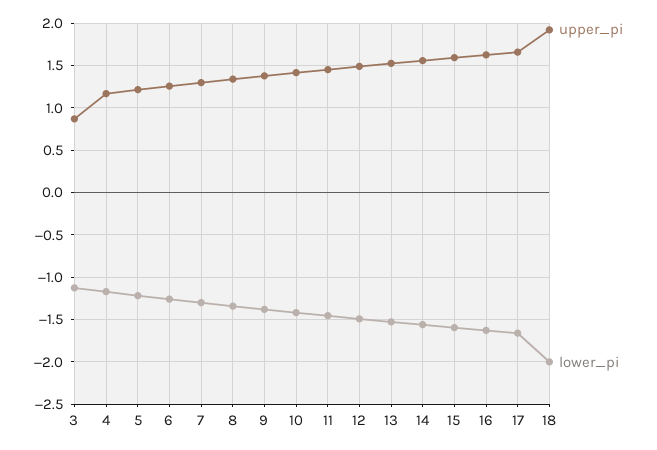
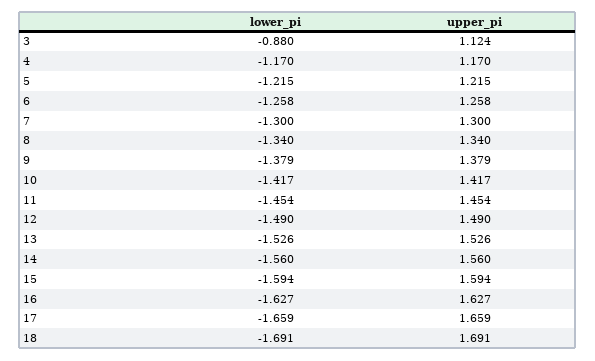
  {
    "upper_pi": {
-     "3": 0.9,
+     "3": 1.124,
      "4": 1.17,
      "5": 1.215,
      "6": 1.258,
      "7": 1.3,
      "8": 1.34,
      "9": 1.379,
      "10": 1.417,
      "11": 1.454,
      "12": 1.49,
      "13": 1.526,
      "14": 1.56,
      "15": 1.594,
      "16": 1.627,
      "17": 1.659,
-     "18": 1.9
+     "18": 1.691
    },
    "lower_pi": {
-     "3": -1.1,
+     "3": -0.88,
      "4": -1.17,
      "5": -1.215,
      "6": -1.258,
      "7": -1.3,
      "8": -1.34,
      "9": -1.379,
      "10": -1.417,
      "11": -1.454,
      "12": -1.49,
      "13": -1.526,
      "14": -1.56,
      "15": -1.594,
      "16": -1.627,
      "17": -1.659,
-     "18": -2
+     "18": -1.691
    }
  }

